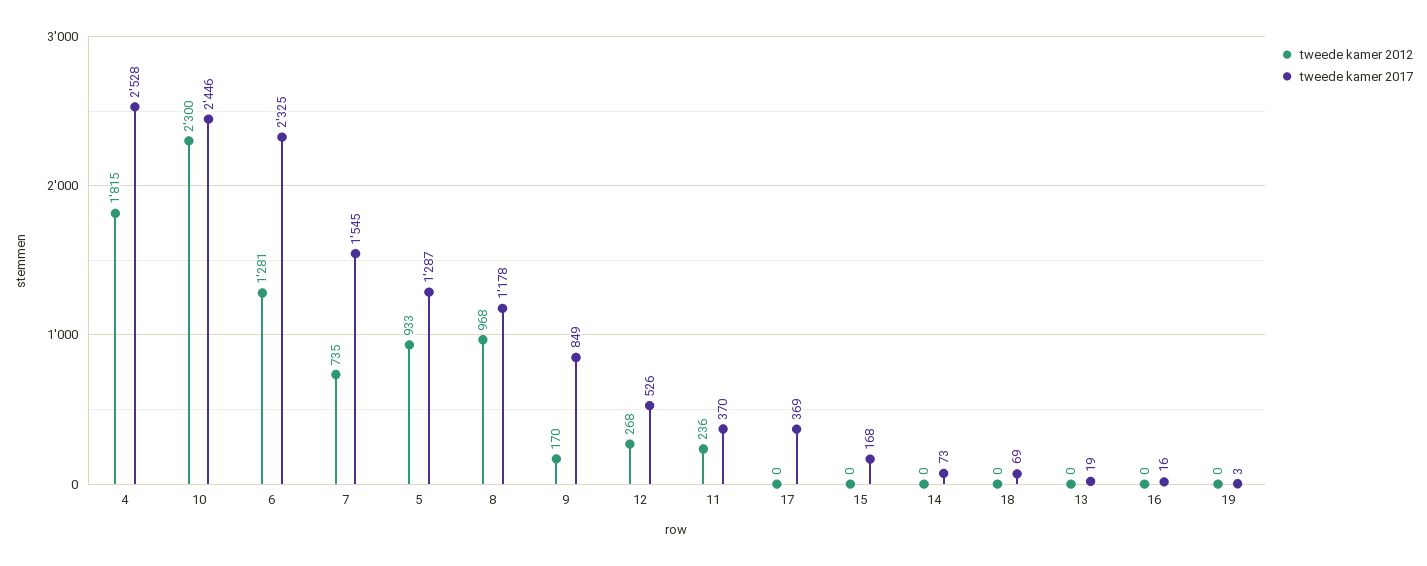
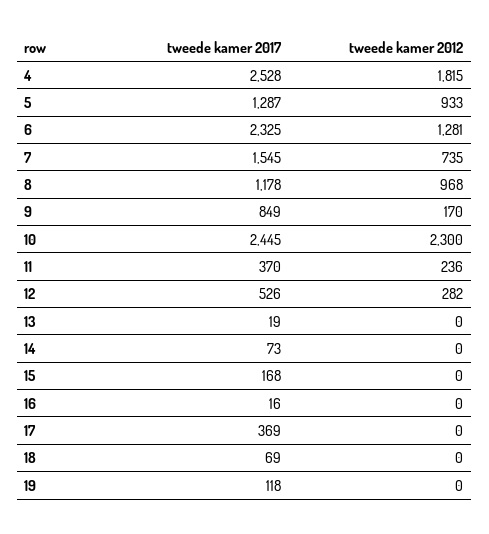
  {
    "tweede kamer 2012": {
      "4": 1815,
      "10": 2300,
      "6": 1281,
      "7": 735,
      "5": 933,
      "8": 968,
      "9": 170,
-     "12": 268,
+     "12": 282,
      "11": 236,
      "17": 0,
      "15": 0,
      "14": 0,
      "18": 0,
      "13": 0,
      "16": 0,
      "19": 0
    },
    "tweede kamer 2017": {
      "4": 2528,
-     "10": 2446,
+     "10": 2445,
      "6": 2325,
      "7": 1545,
      "5": 1287,
      "8": 1178,
      "9": 849,
      "12": 526,
      "11": 370,
      "17": 369,
      "15": 168,
      "14": 73,
      "18": 69,
      "13": 19,
      "16": 16,
-     "19": 3
+     "19": 118
    }
  }

